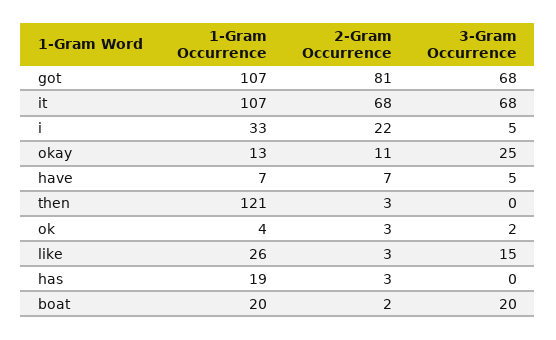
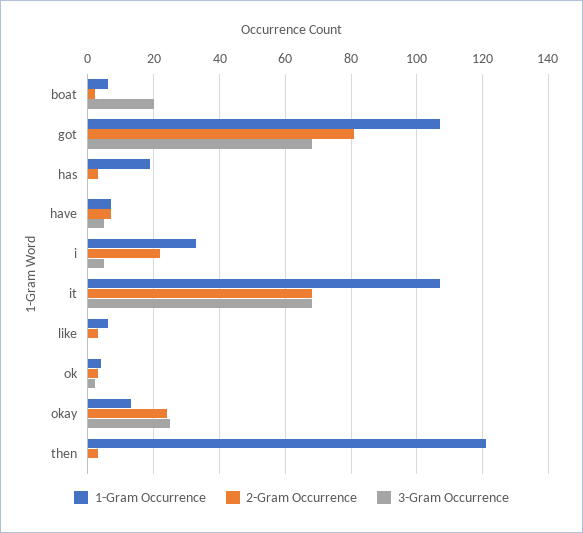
  {
    "1-Gram Occurrence": {
      "got": 107,
      "it": 107,
      "i": 33,
      "okay": 13,
      "have": 7,
      "then": 121,
      "ok": 4,
-     "like": 26,
+     "like": 5,
      "has": 19,
-     "boat": 20
+     "boat": 5
    },
    "2-Gram Occurrence": {
      "got": 81,
      "it": 68,
      "i": 22,
-     "okay": 11,
+     "okay": 25,
      "have": 7,
      "then": 3,
      "ok": 3,
      "like": 3,
      "has": 3,
      "boat": 2
    },
    "3-Gram Occurrence": {
      "got": 68,
      "it": 68,
      "i": 5,
      "okay": 25,
      "have": 5,
      "then": 0,
      "ok": 2,
-     "like": 15,
+     "like": 0,
      "has": 0,
      "boat": 20
    }
  }

